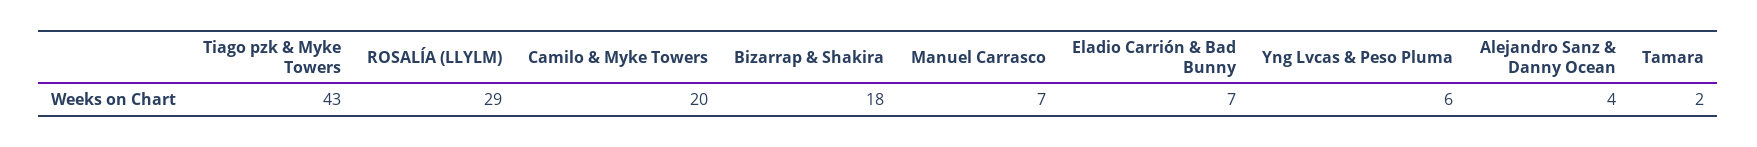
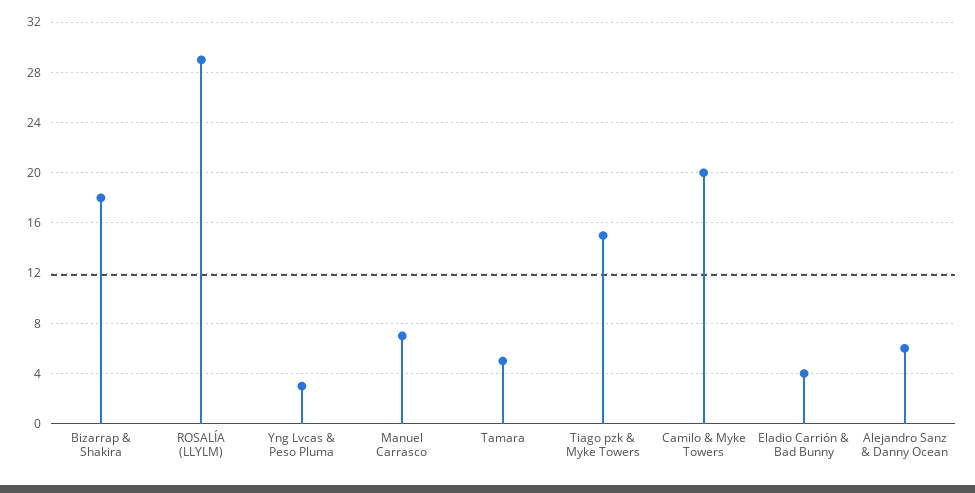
  {
-   "Tiago pzk & Myke Towers": 43,
+   "Tiago pzk & Myke Towers": 15,
    "ROSALÍA (LLYLM)": 29,
    "Camilo & Myke Towers": 20,
    "Bizarrap & Shakira": 18,
    "Manuel Carrasco": 7,
-   "Eladio Carrión & Bad Bunny": 7,
+   "Eladio Carrión & Bad Bunny": 4,
-   "Yng Lvcas & Peso Pluma": 6,
+   "Yng Lvcas & Peso Pluma": 3,
-   "Alejandro Sanz & Danny Ocean": 4,
+   "Alejandro Sanz & Danny Ocean": 6,
-   "Tamara": 2
+   "Tamara": 5
  }

